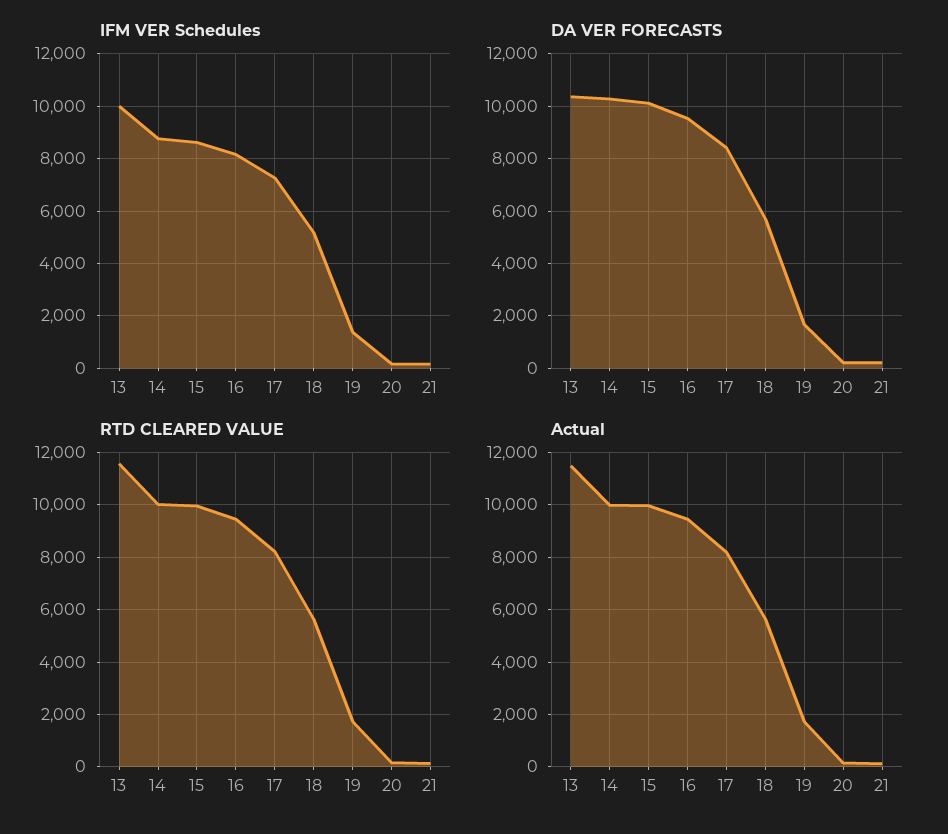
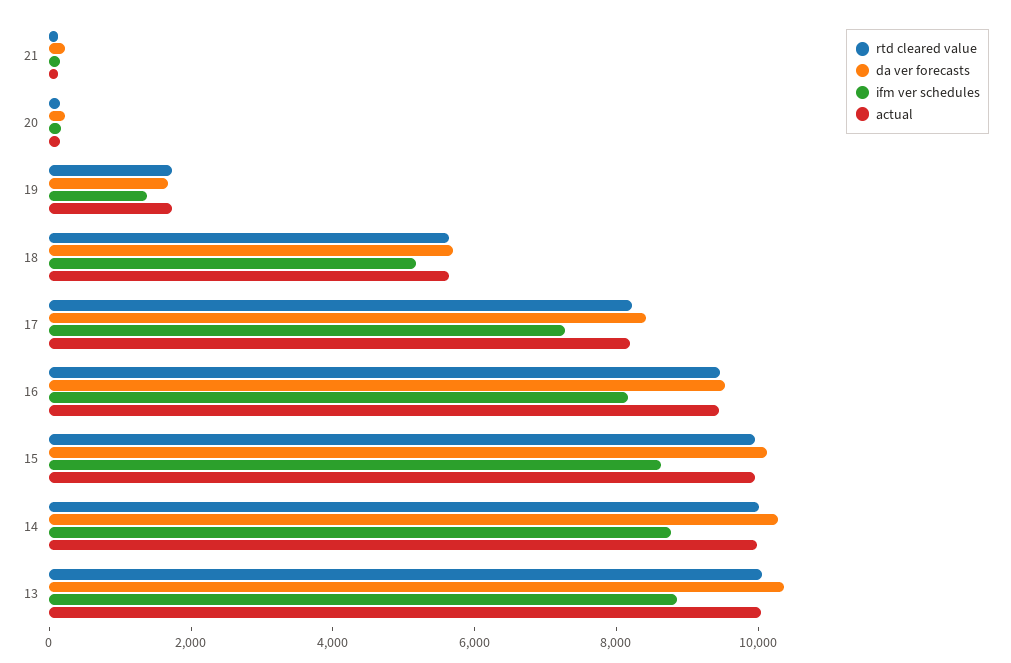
  {
    "IFM VER Schedules": {
-     "13": 10000,
+     "13": 9000,
      "14": 8750,
      "15": 8750,
      "16": 8250,
      "17": 7250,
      "18": 5250,
      "19": 1500,
      "20": 250,
      "21": 250
    },
    "DA VER FORECASTS": {
      "13": 10250,
      "14": 10250,
      "15": 10000,
      "16": 9500,
      "17": 8500,
      "18": 5750,
      "19": 1750,
      "20": 250,
      "21": 250
    },
    "RTD CLEARED VALUE": {
-     "13": 11500,
+     "13": 10000,
      "14": 10000,
      "15": 10000,
      "16": 9500,
      "17": 8250,
      "18": 5750,
      "19": 1750,
      "20": 250,
      "21": 250
    },
    "Actual": {
-     "13": 11500,
+     "13": 10000,
      "14": 10000,
      "15": 10000,
      "16": 9500,
      "17": 8250,
      "18": 5750,
      "19": 1750,
      "20": 250,
      "21": 250
    }
  }

